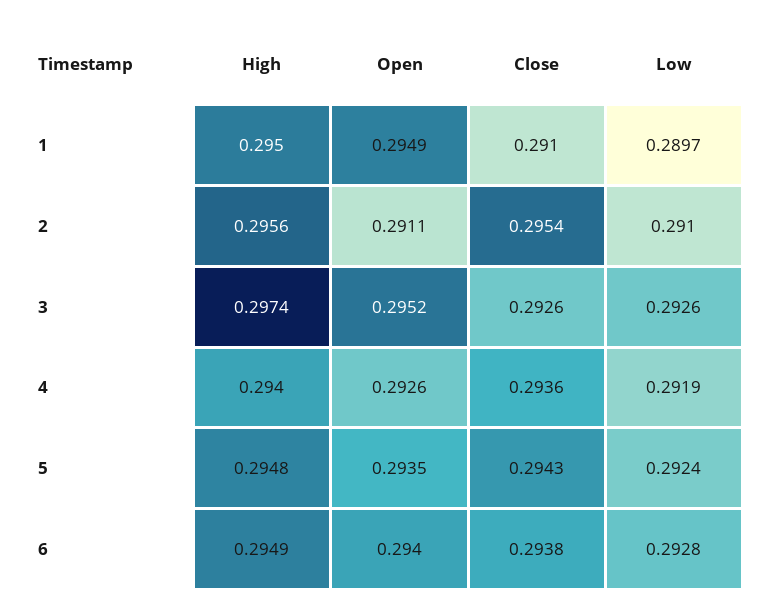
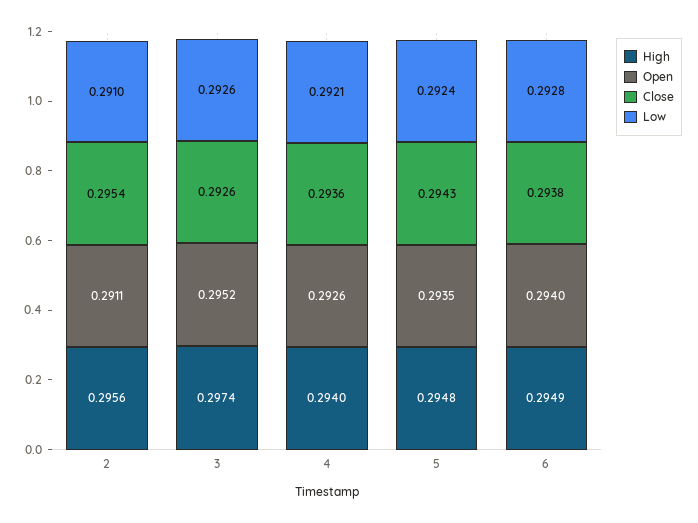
  {
    "High": {
-     "1": 0.295,
      "2": 0.2956,
      "3": 0.2974,
      "4": 0.294,
      "5": 0.2948,
      "6": 0.2949
    },
    "Open": {
-     "1": 0.2949,
      "2": 0.2911,
      "3": 0.2952,
      "4": 0.2926,
      "5": 0.2935,
      "6": 0.294
    },
    "Close": {
-     "1": 0.291,
      "2": 0.2954,
      "3": 0.2926,
      "4": 0.2936,
      "5": 0.2943,
      "6": 0.2938
    },
    "Low": {
-     "1": 0.2897,
      "2": 0.291,
      "3": 0.2926,
-     "4": 0.2919,
+     "4": 0.2921,
      "5": 0.2924,
      "6": 0.2928
    }
  }

